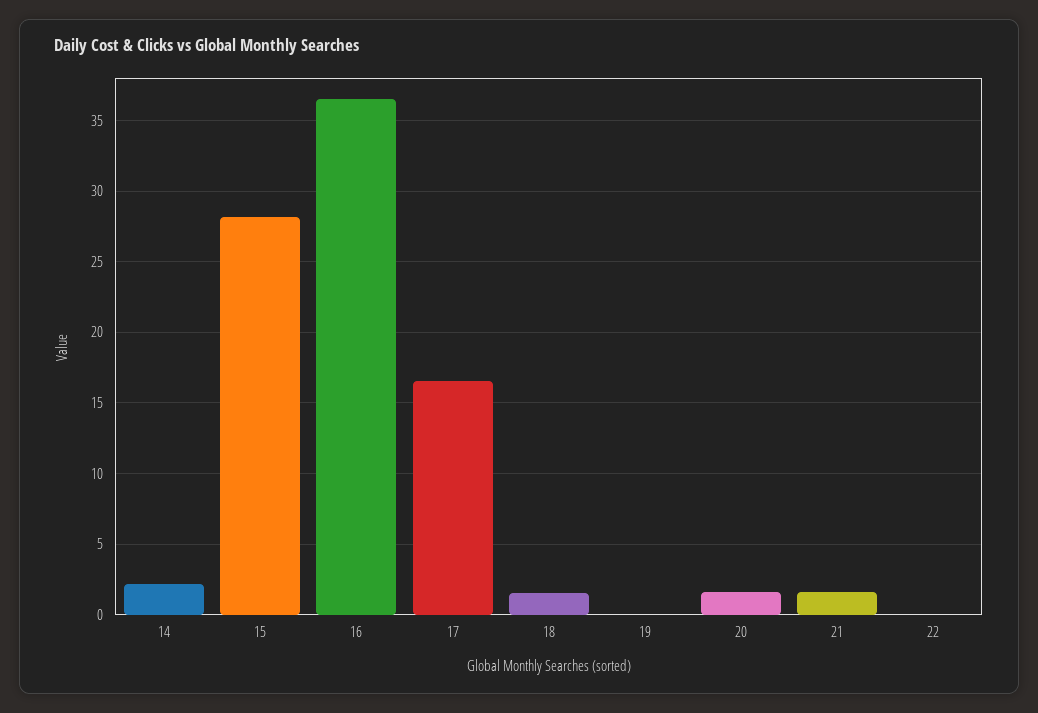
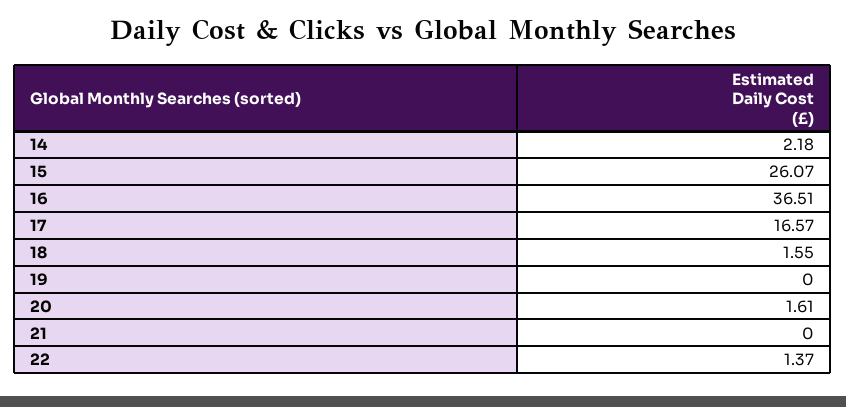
  {
    "14": 2.18,
-   "15": 28,
+   "15": 26.07,
    "16": 36.51,
    "17": 16.57,
    "18": 1.55,
    "19": 0,
    "20": 1.61,
-   "21": 1.5,
+   "21": 0,
-   "22": 0
+   "22": 1.37
  }

